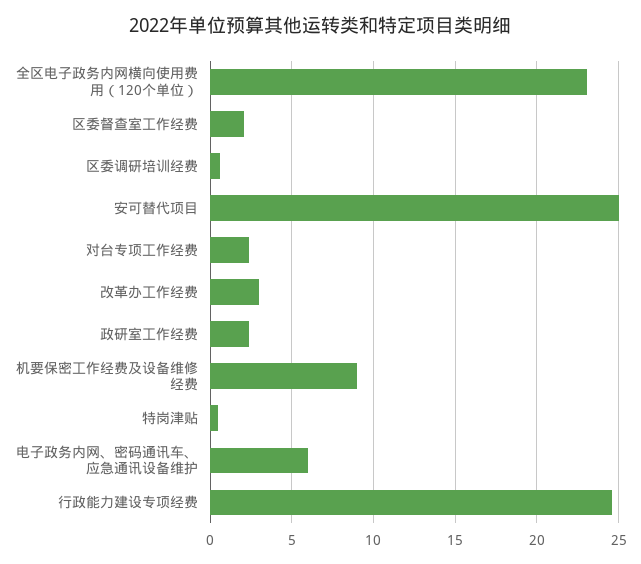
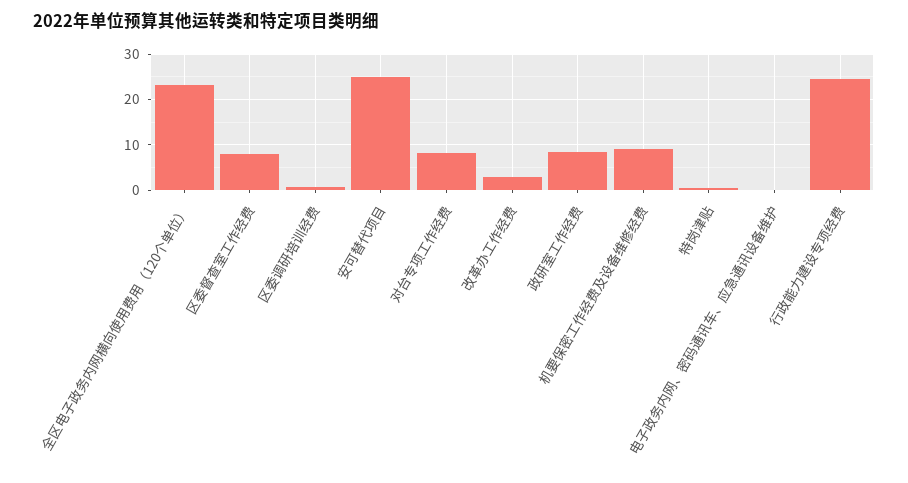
  {
    "全区电子政务内网横向使用费用（120个单位）": 23,
-   "区委督查室工作经费": 2,
+   "区委督查室工作经费": 8,
    "区委调研培训经费": 0.5,
    "安可替代项目": 25,
-   "对台专项工作经费": 2.5,
+   "对台专项工作经费": 8,
    "改革办工作经费": 3,
-   "政研室工作经费": 2.5,
+   "政研室工作经费": 8,
    "机要保密工作经费及设备维修经费": 9,
    "特岗津贴": 0.5,
-   "电子政务内网、密码通讯车、应急通讯设备维护": 6,
+   "电子政务内网、密码通讯车、应急通讯设备维护": 0,
    "行政能力建设专项经费": 24.5
  }

